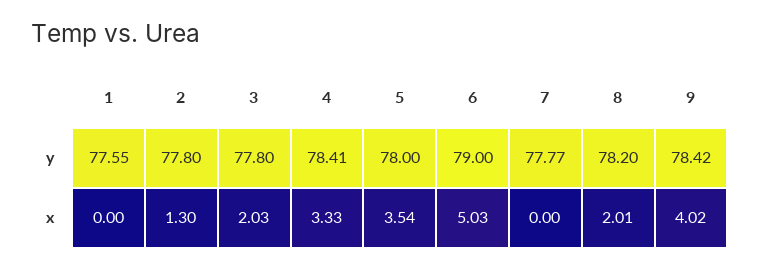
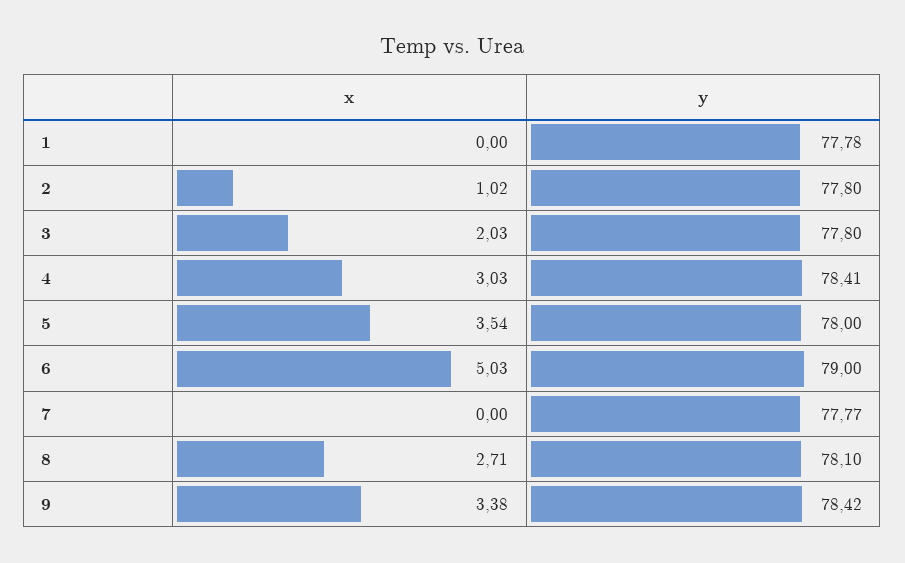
  {
    "1": {
-     "y": 77.55,
+     "y": 77.78,
      "x": 0
    },
    "2": {
      "y": 77.8,
-     "x": 1.3
+     "x": 1.02
    },
    "3": {
      "y": 77.8,
      "x": 2.03
    },
    "4": {
      "y": 78.41,
-     "x": 3.33
+     "x": 3.03
    },
    "5": {
      "y": 78,
      "x": 3.54
    },
    "6": {
      "y": 79,
      "x": 5.03
    },
    "7": {
      "y": 77.77,
      "x": 0
    },
    "8": {
-     "y": 78.2,
+     "y": 78.1,
-     "x": 2.01
+     "x": 2.71
    },
    "9": {
      "y": 78.42,
-     "x": 4.02
+     "x": 3.38
    }
  }

